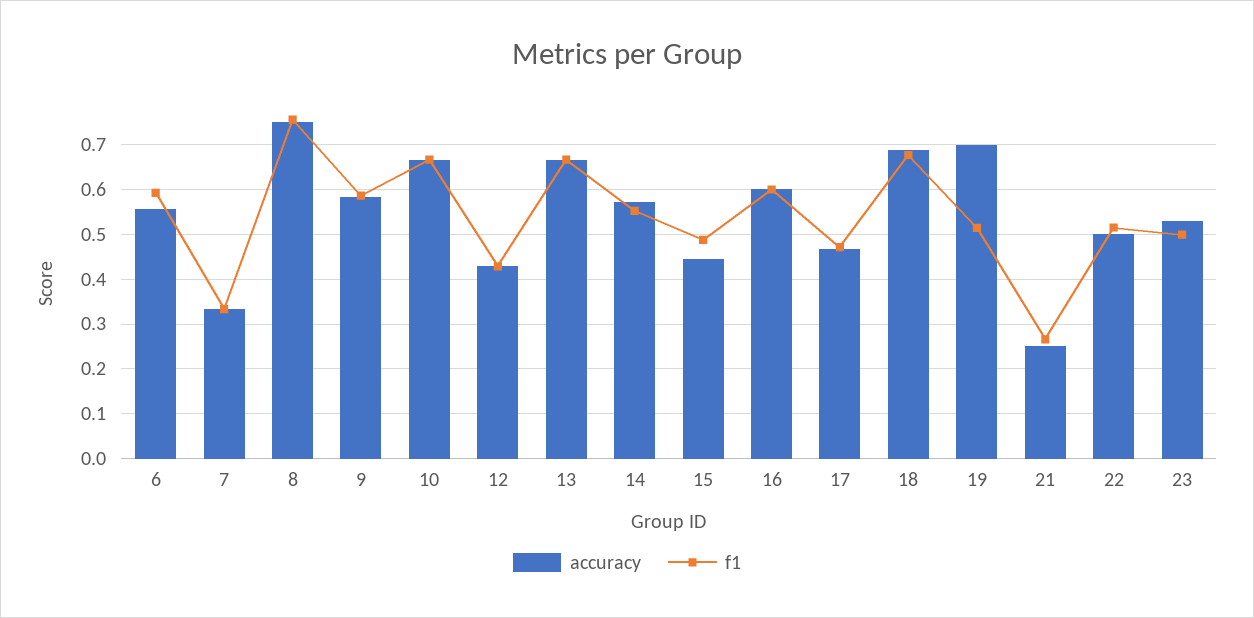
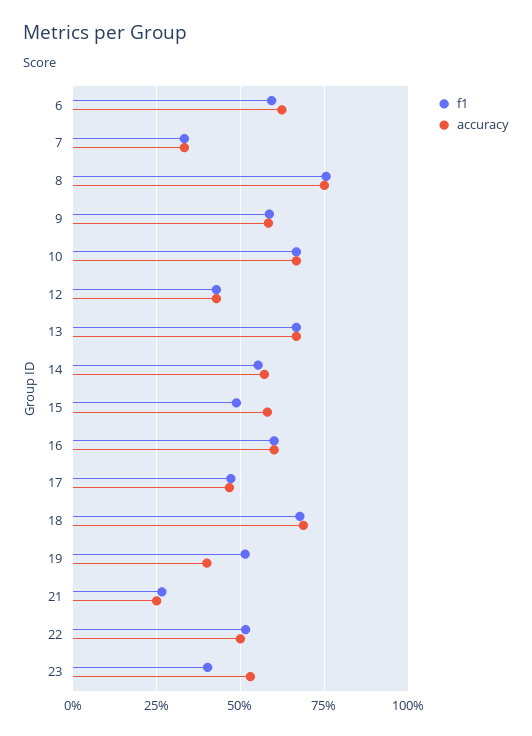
  {
    "accuracy": {
-     "6": 0.56,
+     "6": 0.625,
      "7": 0.34,
      "8": 0.76,
      "9": 0.58,
      "10": 0.66,
      "12": 0.42,
      "13": 0.66,
      "14": 0.58,
-     "15": 0.44,
+     "15": 0.575,
      "16": 0.6,
      "17": 0.46,
      "18": 0.68,
-     "19": 0.7,
+     "19": 0.4,
      "21": 0.26,
      "22": 0.5,
      "23": 0.52
    },
    "f1": {
      "6": 0.6,
      "7": 0.34,
      "8": 0.76,
      "9": 0.58,
      "10": 0.66,
      "12": 0.42,
      "13": 0.66,
      "14": 0.56,
      "15": 0.48,
      "16": 0.6,
      "17": 0.48,
      "18": 0.68,
      "19": 0.52,
      "21": 0.26,
      "22": 0.52,
-     "23": 0.5
+     "23": 0.4
    }
  }

